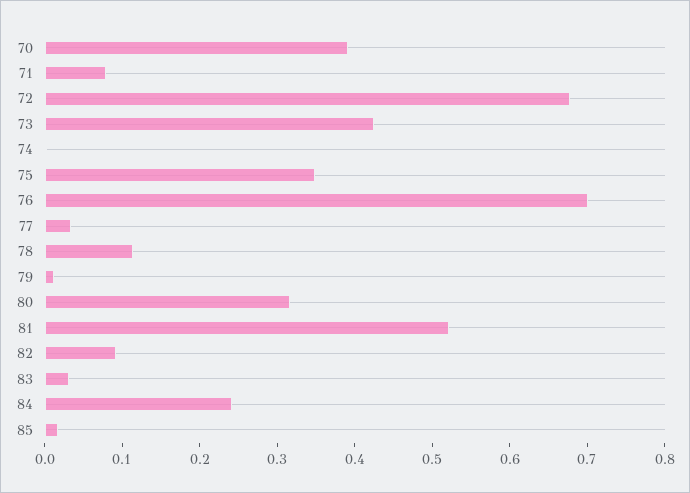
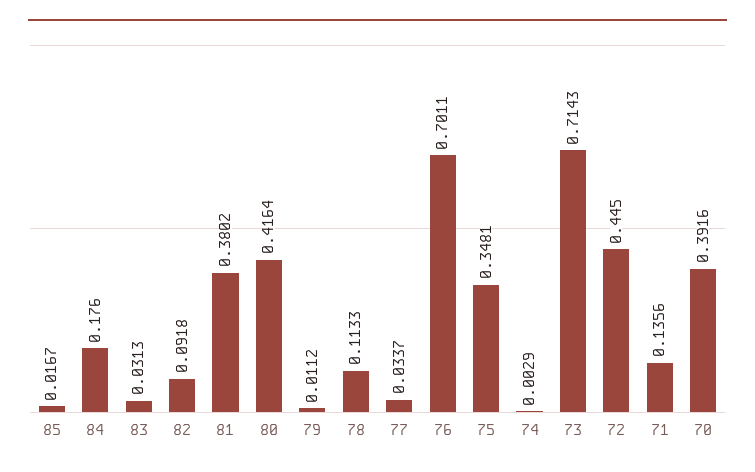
  {
    "70": 0.3916,
-   "71": 0.08,
+   "71": 0.1356,
-   "72": 0.68,
+   "72": 0.445,
-   "73": 0.42,
+   "73": 0.7143,
    "74": 0.0029,
    "75": 0.3481,
    "76": 0.7011,
    "77": 0.0337,
    "78": 0.1133,
    "79": 0.0112,
-   "80": 0.32,
+   "80": 0.4164,
-   "81": 0.52,
+   "81": 0.3802,
    "82": 0.0918,
    "83": 0.0313,
-   "84": 0.24,
+   "84": 0.176,
    "85": 0.0167
  }

